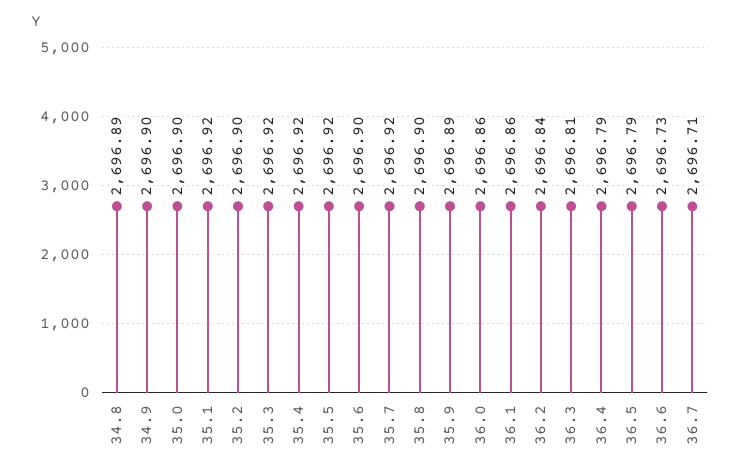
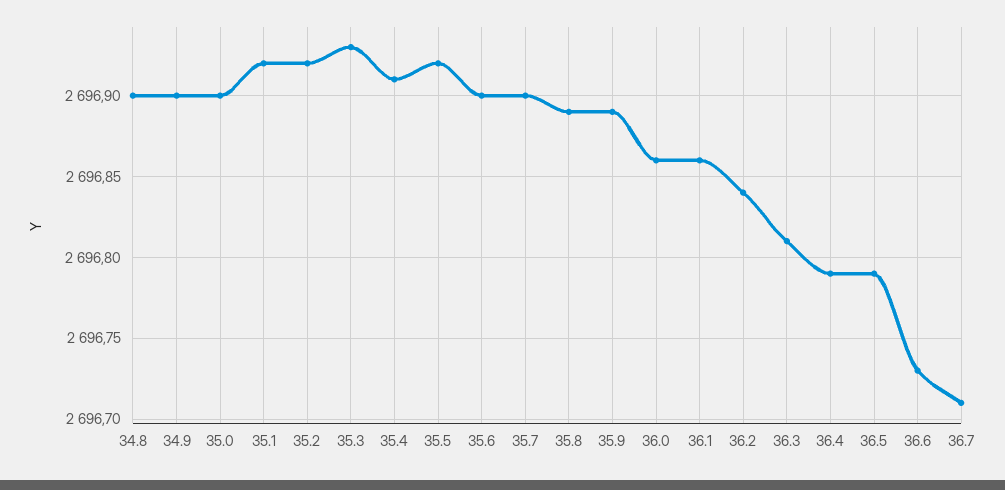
  {
-   "34.8": 2696.89,
+   "34.8": 2696.9,
    "34.9": 2696.9,
    "35.0": 2696.9,
    "35.1": 2696.92,
-   "35.2": 2696.9,
+   "35.2": 2696.92,
-   "35.3": 2696.92,
+   "35.3": 2696.93,
-   "35.4": 2696.92,
+   "35.4": 2696.91,
    "35.5": 2696.92,
    "35.6": 2696.9,
-   "35.7": 2696.92,
+   "35.7": 2696.9,
-   "35.8": 2696.9,
+   "35.8": 2696.89,
    "35.9": 2696.89,
    "36.0": 2696.86,
    "36.1": 2696.86,
    "36.2": 2696.84,
    "36.3": 2696.81,
    "36.4": 2696.79,
    "36.5": 2696.79,
    "36.6": 2696.73,
    "36.7": 2696.71
  }

